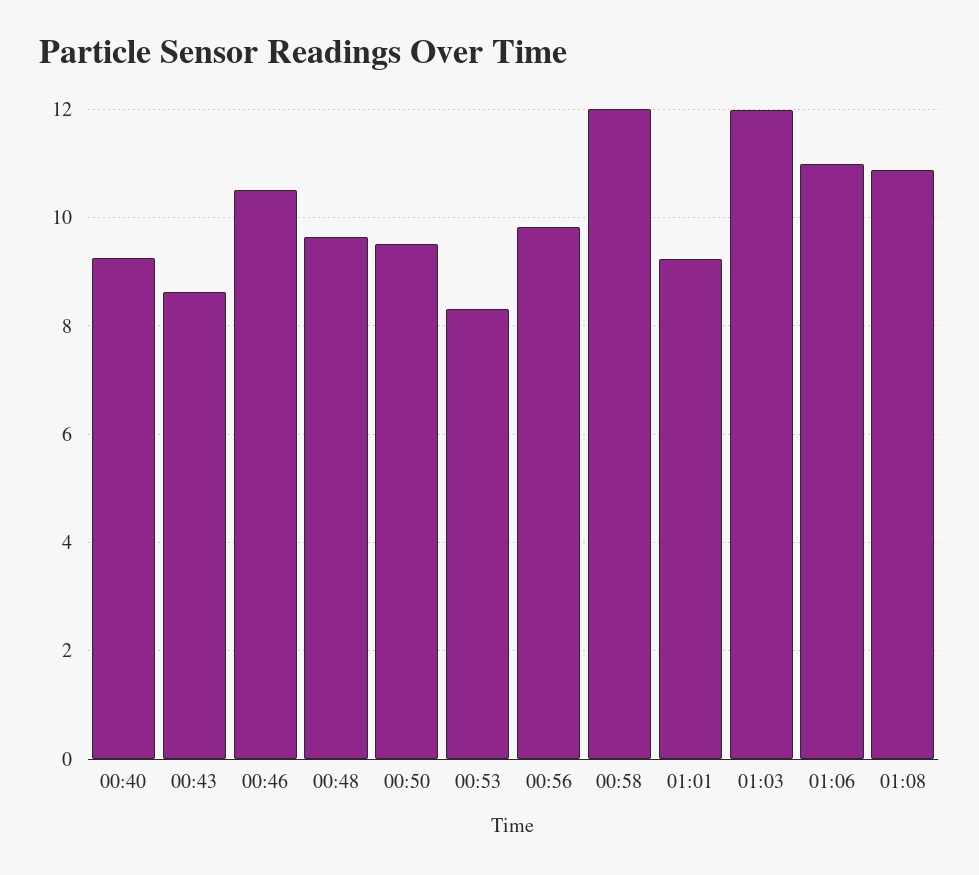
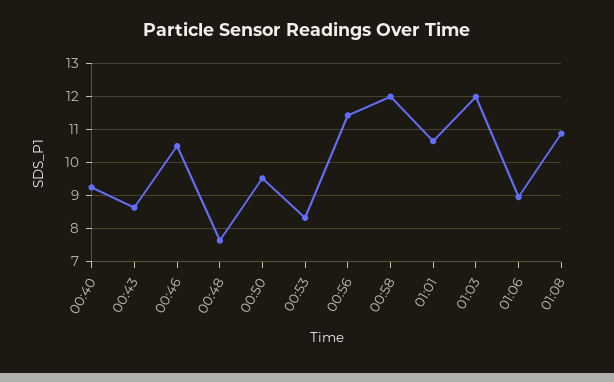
  {
    "00:40": 9.2,
    "00:43": 8.6,
    "00:46": 10.6,
-   "00:48": 9.6,
+   "00:48": 7.6,
    "00:50": 9.6,
    "00:53": 8.4,
-   "00:56": 9.8,
+   "00:56": 11.4,
    "00:58": 12,
-   "01:01": 9.2,
+   "01:01": 10.6,
    "01:03": 12,
-   "01:06": 11,
+   "01:06": 9,
    "01:08": 10.8
  }

